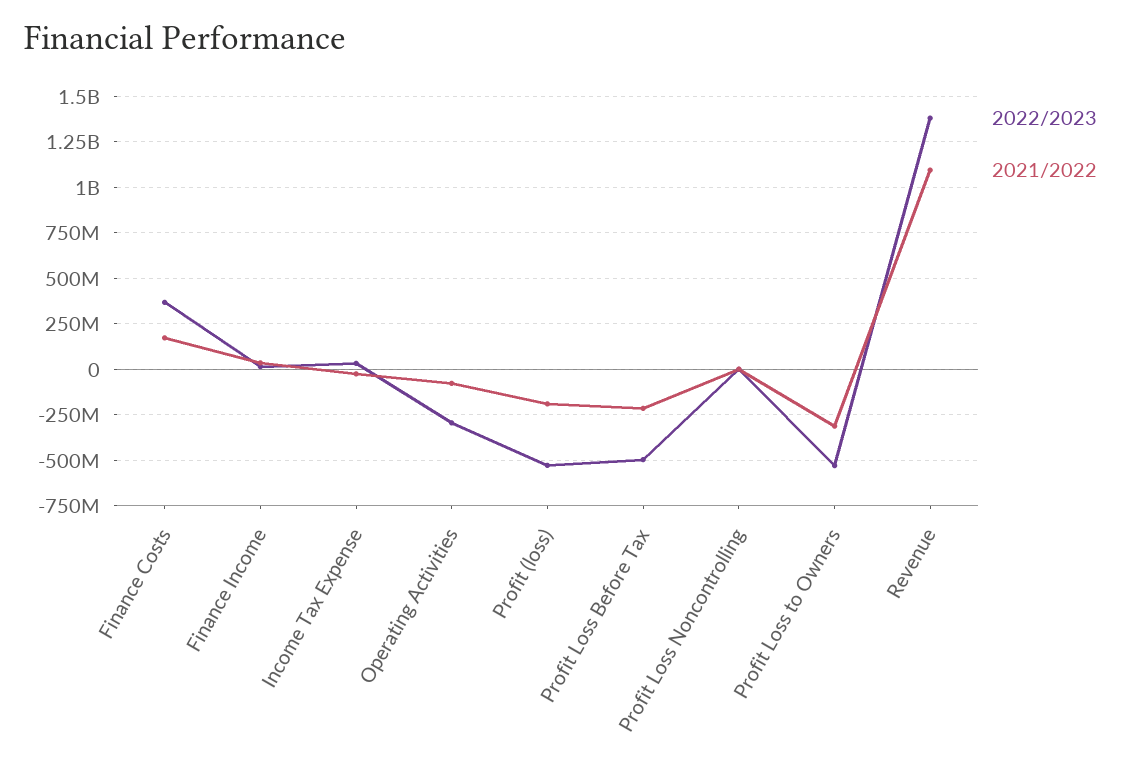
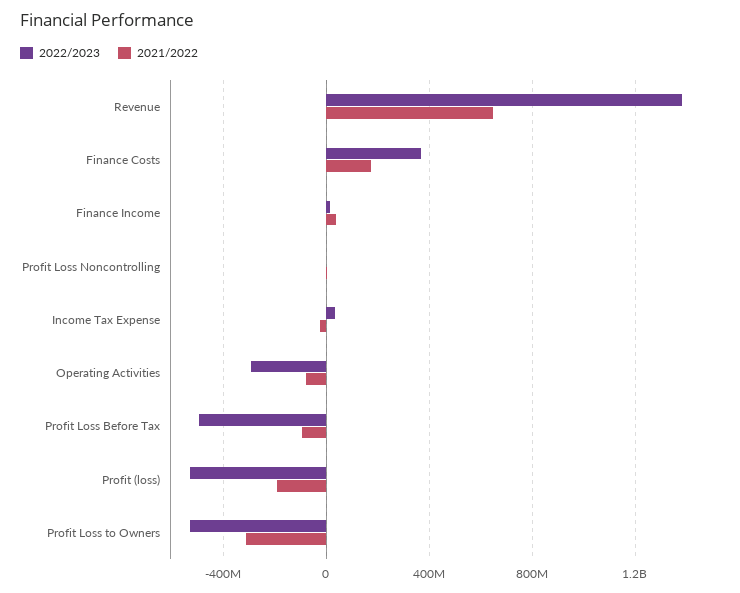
  {
    "2022/2023": {
      "Finance Costs": 350000000,
      "Finance Income": 0,
      "Income Tax Expense": 50000000,
      "Operating Activities": -300000000,
      "Profit (loss)": -550000000,
      "Profit Loss Before Tax": -500000000,
      "Profit Loss Noncontrolling": 0,
      "Profit Loss to Owners": -550000000,
      "Revenue": 1400000000
    },
    "2021/2022": {
      "Finance Costs": 150000000,
      "Finance Income": 50000000,
      "Income Tax Expense": 0,
      "Operating Activities": -100000000,
      "Profit (loss)": -200000000,
-     "Profit Loss Before Tax": -200000000,
+     "Profit Loss Before Tax": -100000000,
      "Profit Loss Noncontrolling": 0,
      "Profit Loss to Owners": -300000000,
-     "Revenue": 1100000000
+     "Revenue": 650000000
    }
  }

